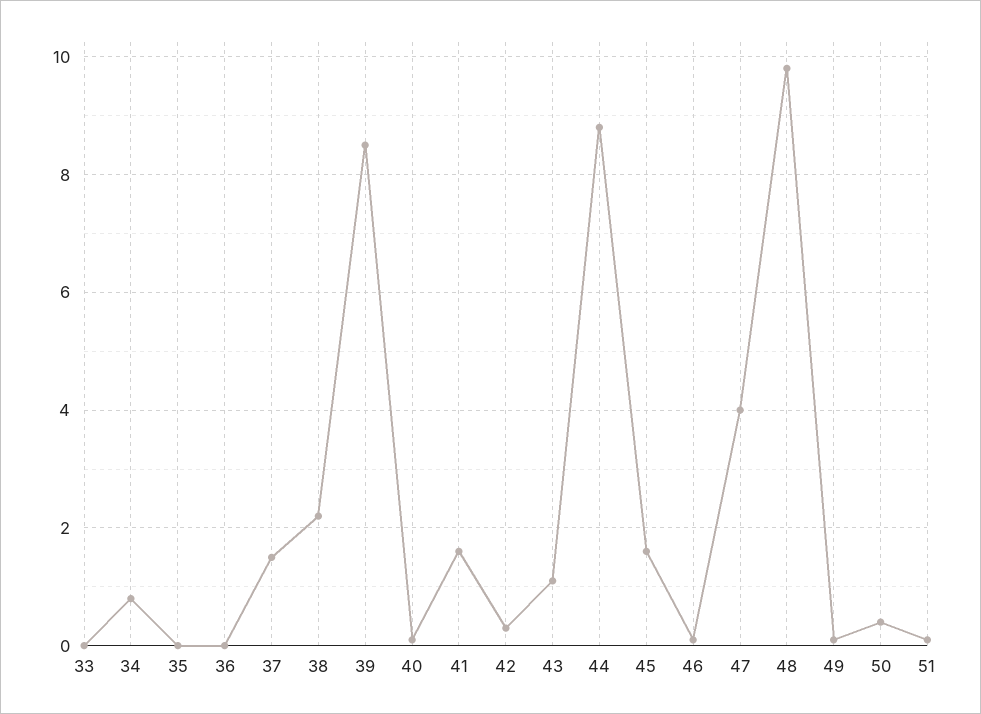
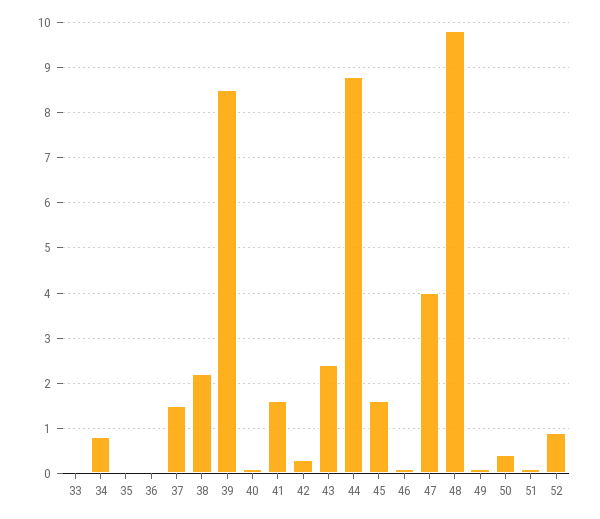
  {
    "33": 0,
    "34": 1,
    "35": 0,
    "36": 0,
    "37": 1.5,
    "38": 2,
    "39": 8.5,
    "40": 0,
    "41": 1.5,
    "42": 0.5,
-   "43": 1,
+   "43": 2.5,
    "44": 9,
    "45": 1.5,
    "46": 0,
    "47": 4,
    "48": 10,
    "49": 0,
    "50": 0.5,
-   "51": 0
+   "51": 0,
+   "52": 1
  }

